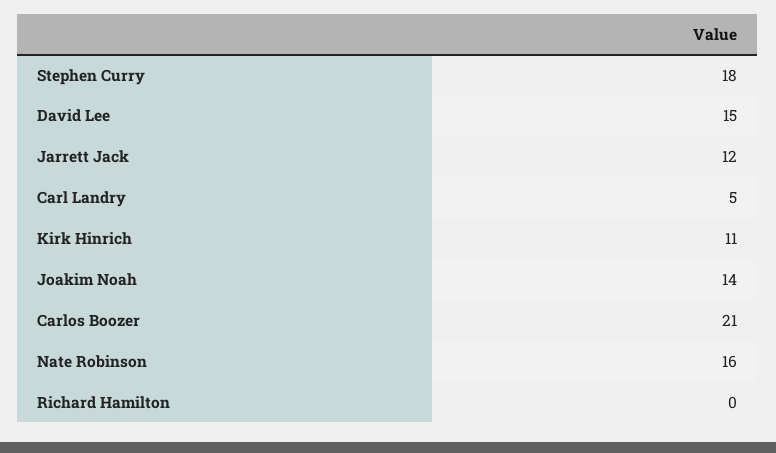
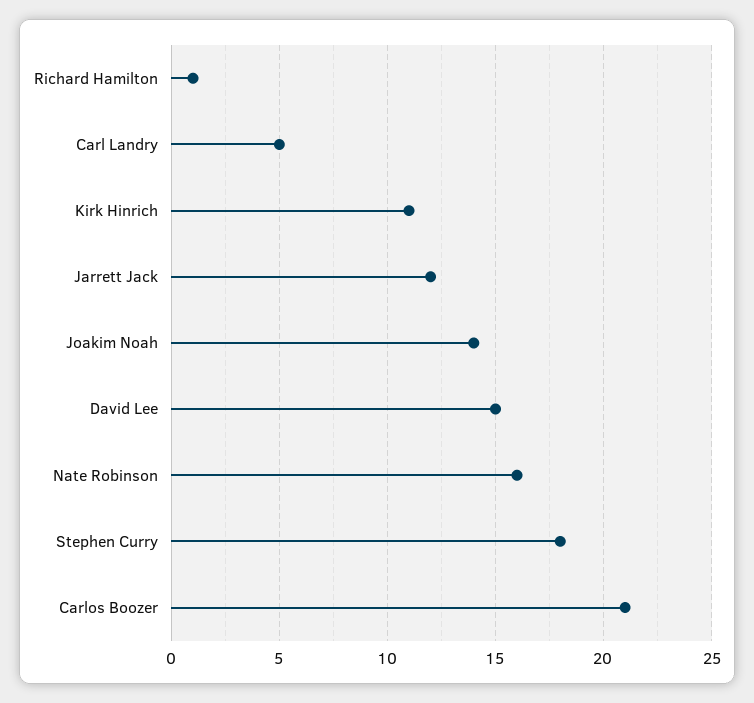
  {
    "Stephen Curry": 18,
    "David Lee": 15,
    "Jarrett Jack": 12,
    "Carl Landry": 5,
    "Kirk Hinrich": 11,
    "Joakim Noah": 14,
    "Carlos Boozer": 21,
    "Nate Robinson": 16,
-   "Richard Hamilton": 0
+   "Richard Hamilton": 1
  }

